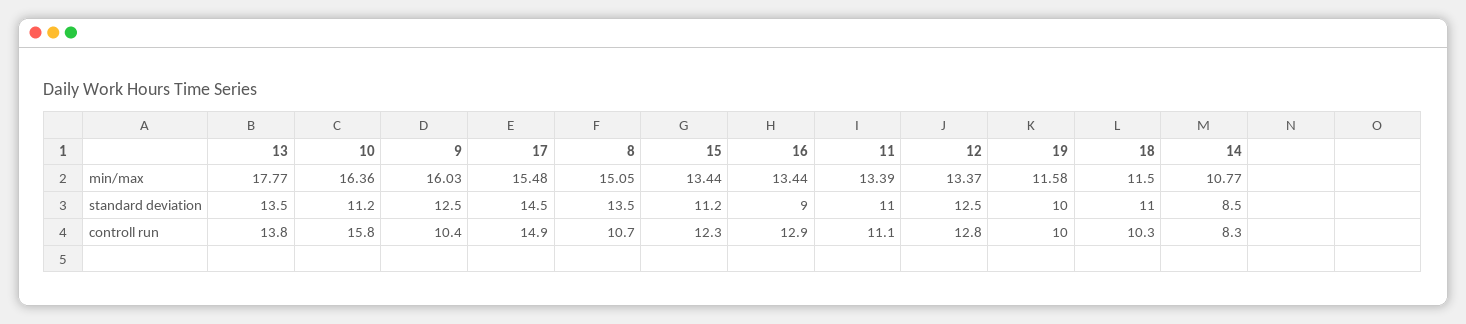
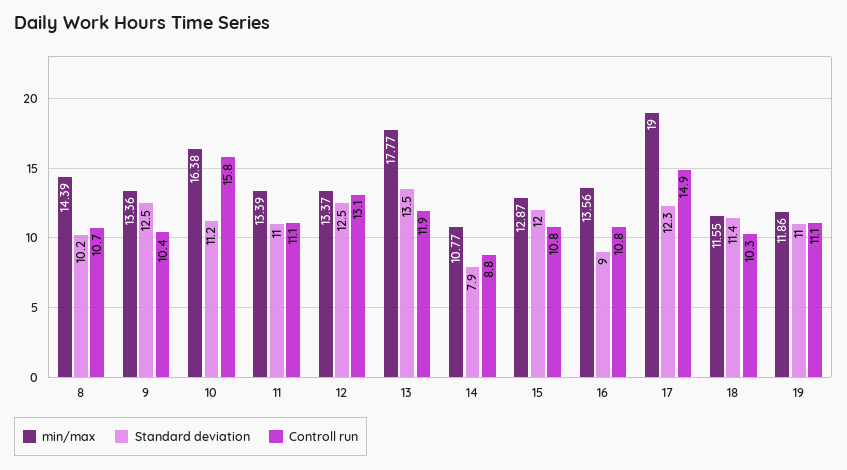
  {
    "min/max": {
      "13": 17.77,
-     "10": 16.36,
+     "10": 16.38,
-     "9": 16.03,
+     "9": 13.36,
-     "17": 15.48,
+     "17": 19,
-     "8": 15.05,
+     "8": 14.39,
-     "15": 13.44,
+     "15": 12.87,
-     "16": 13.44,
+     "16": 13.56,
      "11": 13.39,
      "12": 13.37,
-     "19": 11.58,
+     "19": 11.86,
-     "18": 11.5,
+     "18": 11.55,
      "14": 10.77
    },
    "standard deviation": {
      "13": 13.5,
      "10": 11.2,
      "9": 12.5,
-     "17": 14.5,
+     "17": 12.3,
-     "8": 13.5,
+     "8": 10.2,
-     "15": 11.2,
+     "15": 12,
      "16": 9,
      "11": 11,
      "12": 12.5,
-     "19": 10,
+     "19": 11,
-     "18": 11,
+     "18": 11.4,
-     "14": 8.5
+     "14": 7.9
    },
    "controll run": {
-     "13": 13.8,
+     "13": 11.9,
      "10": 15.8,
      "9": 10.4,
      "17": 14.9,
      "8": 10.7,
-     "15": 12.3,
+     "15": 10.8,
-     "16": 12.9,
+     "16": 10.8,
      "11": 11.1,
-     "12": 12.8,
+     "12": 13.1,
-     "19": 10,
+     "19": 11.1,
      "18": 10.3,
-     "14": 8.3
+     "14": 8.8
    }
  }

